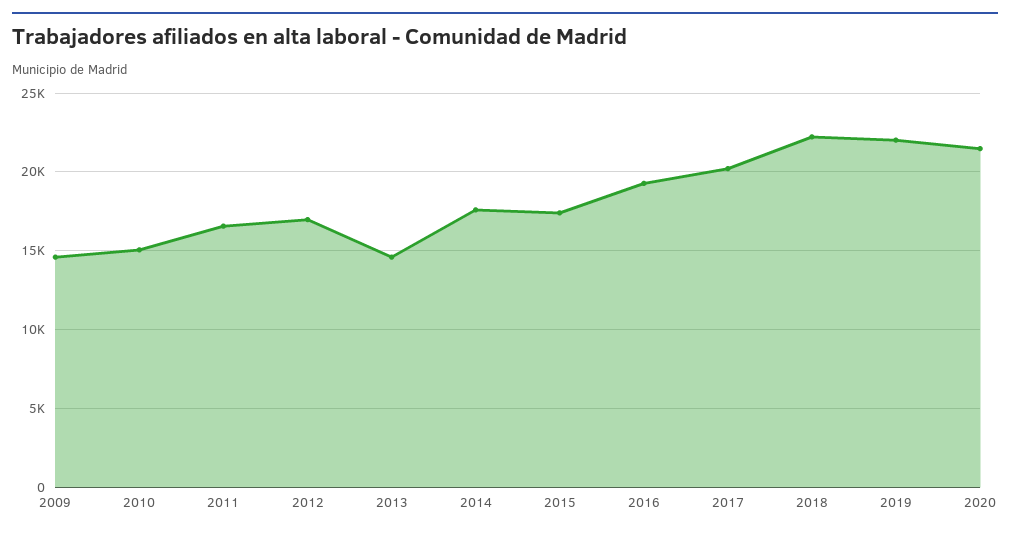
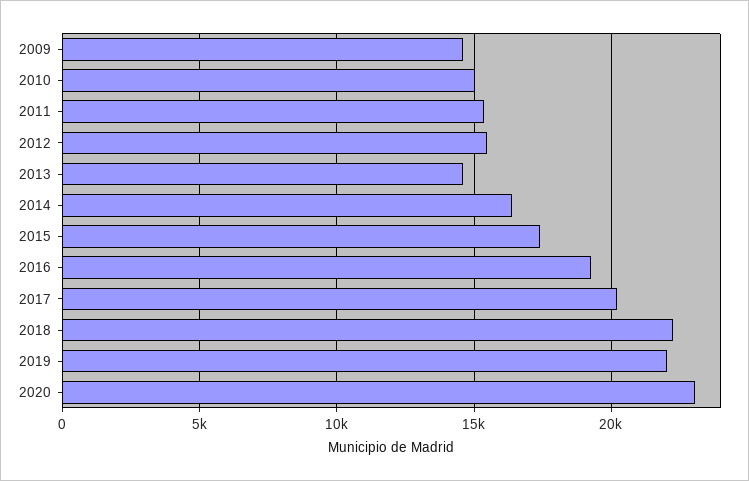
  {
    "2009": 14500,
    "2010": 15000,
-   "2011": 16500,
+   "2011": 15500,
-   "2012": 17000,
+   "2012": 15500,
    "2013": 14500,
-   "2014": 17500,
+   "2014": 16500,
    "2015": 17500,
    "2016": 19500,
    "2017": 20000,
    "2018": 22000,
    "2019": 22000,
-   "2020": 21500
+   "2020": 23000
  }

